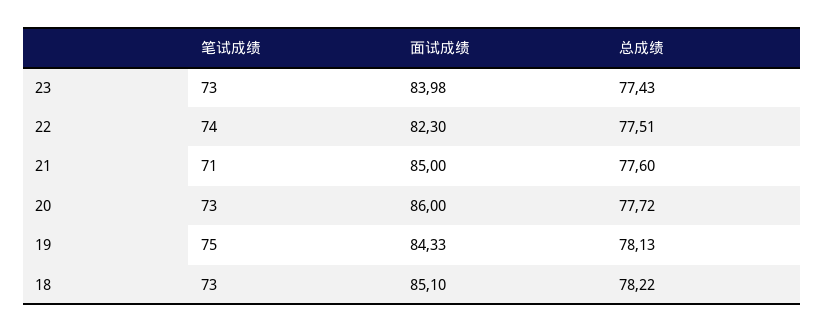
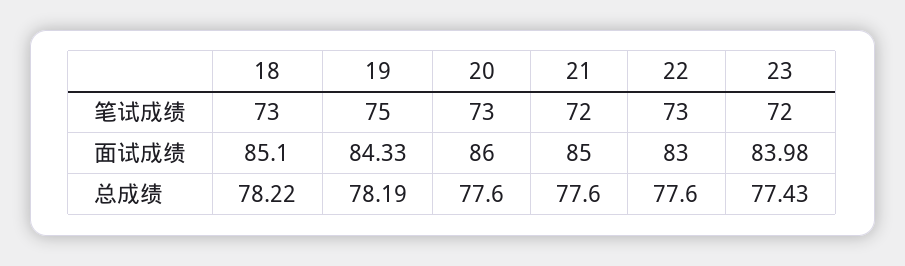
  {
    "笔试成绩": {
-     "23": 73,
+     "23": 72,
-     "22": 74,
+     "22": 73,
-     "21": 71,
+     "21": 72,
      "20": 73,
      "19": 75,
      "18": 73
    },
    "面试成绩": {
      "23": 83.98,
-     "22": 82.3,
+     "22": 83,
      "21": 85,
      "20": 86,
      "19": 84.33,
      "18": 85.1
    },
    "总成绩": {
      "23": 77.43,
-     "22": 77.51,
+     "22": 77.6,
      "21": 77.6,
-     "20": 77.72,
+     "20": 77.6,
-     "19": 78.13,
+     "19": 78.19,
      "18": 78.22
    }
  }

